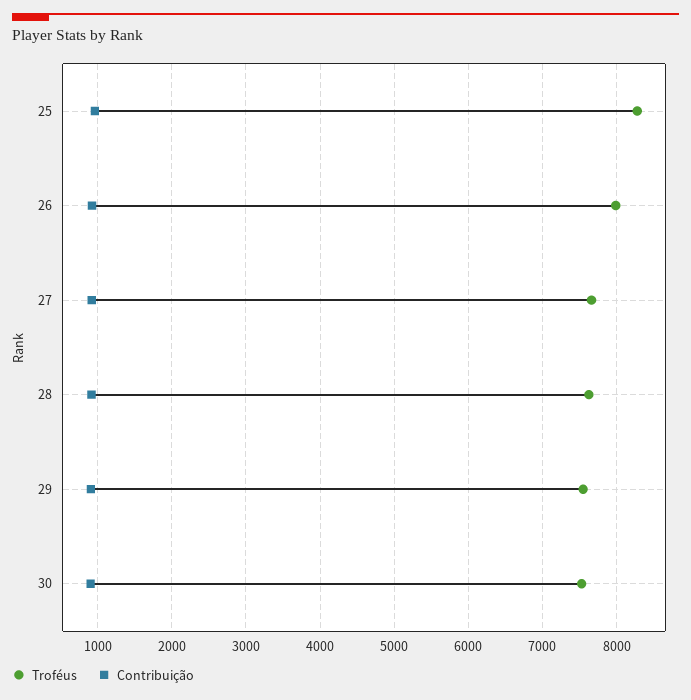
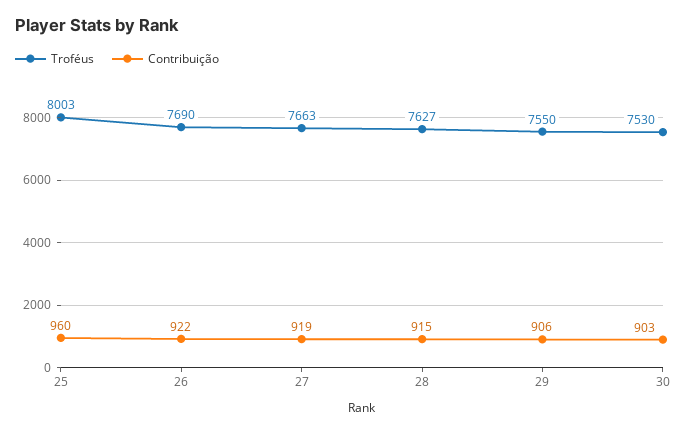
  {
    "Troféus": {
-     "25": 8300,
+     "25": 8003,
-     "26": 8000,
+     "26": 7690,
      "27": 7663,
      "28": 7627,
      "29": 7550,
      "30": 7530
    },
    "Contribuição": {
      "25": 960,
      "26": 922,
      "27": 919,
      "28": 915,
      "29": 906,
      "30": 903
    }
  }

